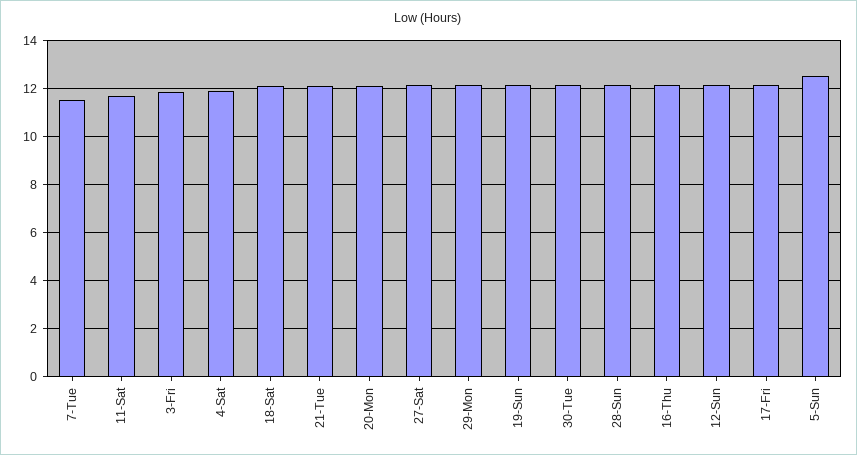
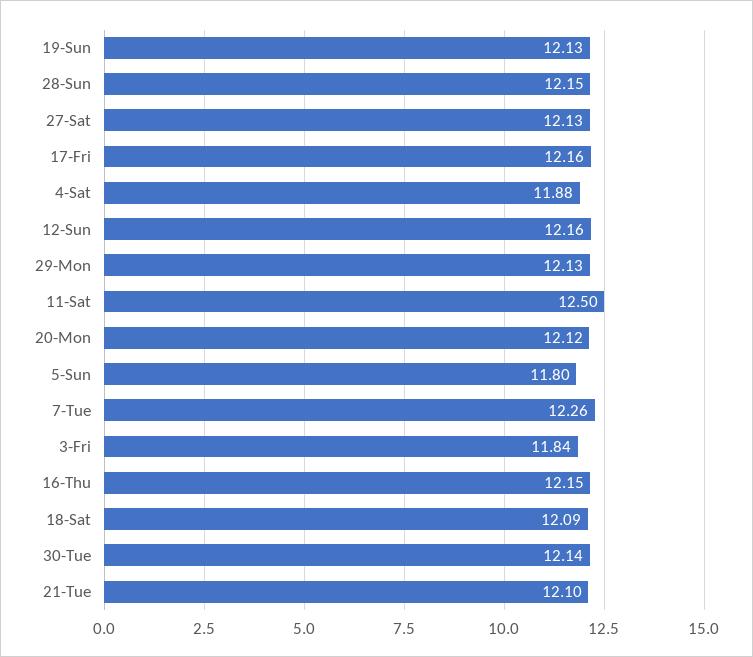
  {
-   "7-Tue": 11.5,
+   "7-Tue": 12.26,
-   "11-Sat": 11.75,
+   "11-Sat": 12.5,
    "3-Fri": 11.84,
    "4-Sat": 11.88,
    "18-Sat": 12.09,
    "21-Tue": 12.1,
    "20-Mon": 12.12,
    "27-Sat": 12.13,
    "29-Mon": 12.13,
    "19-Sun": 12.13,
    "30-Tue": 12.14,
    "28-Sun": 12.15,
    "16-Thu": 12.15,
    "12-Sun": 12.16,
    "17-Fri": 12.16,
-   "5-Sun": 12.5
+   "5-Sun": 11.8
  }

